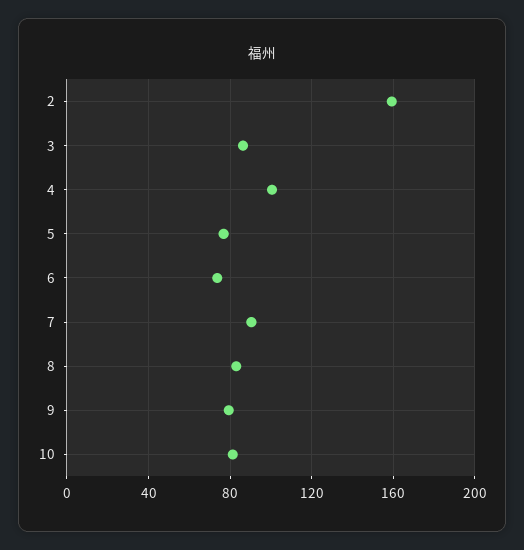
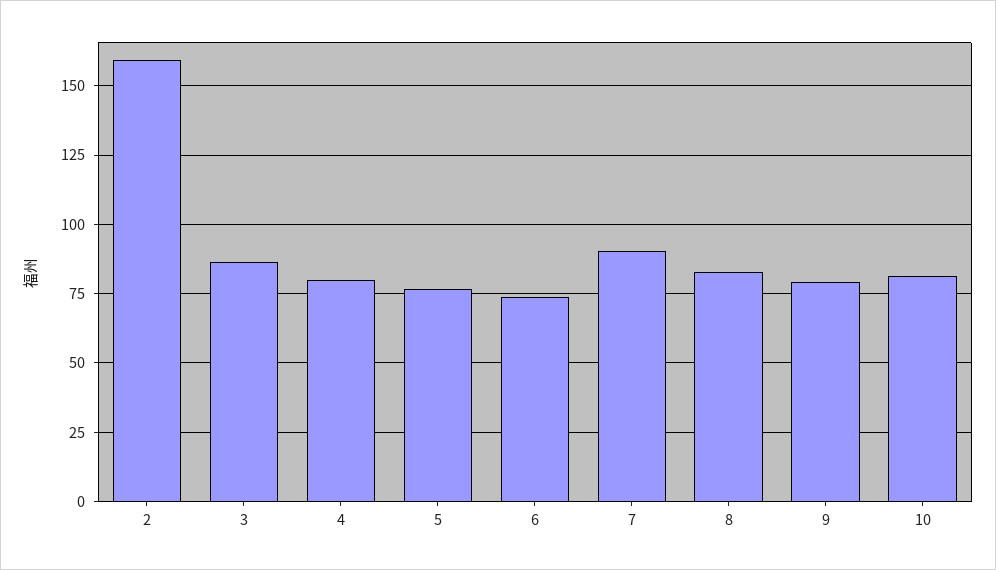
  {
    "2": 160,
    "3": 87.5,
-   "4": 100,
+   "4": 80,
    "5": 77.5,
    "6": 72.5,
    "7": 90,
    "8": 82.5,
    "9": 80,
    "10": 82.5
  }

